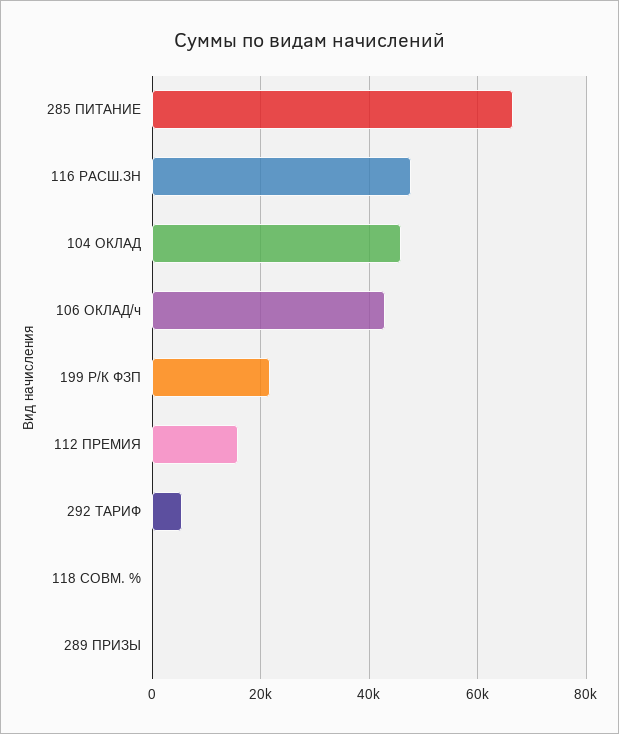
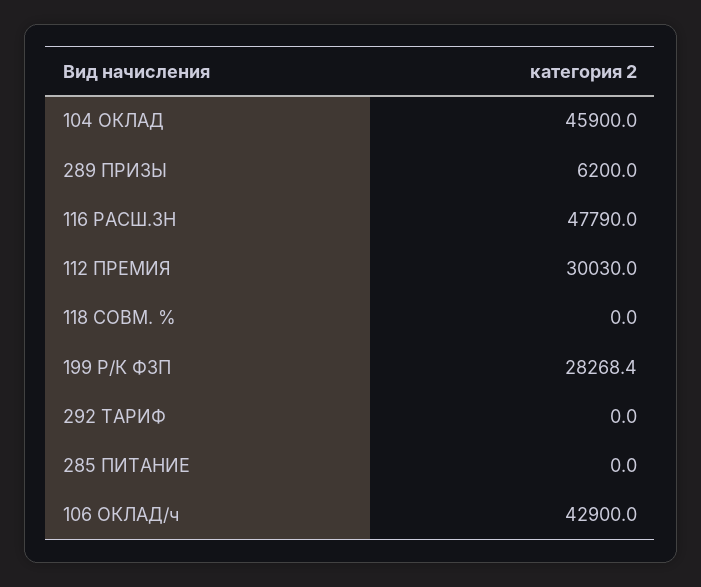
  {
-   "285 ПИТАНИЕ": 66000,
+   "285 ПИТАНИЕ": 0,
    "116 РАСШ.ЗН": 47790,
    "104 ОКЛАД": 45900,
    "106 ОКЛАД/ч": 42900,
-   "199 Р/К ФЗП": 22000,
+   "199 Р/К ФЗП": 28268.4,
-   "112 ПРЕМИЯ": 16000,
+   "112 ПРЕМИЯ": 30030,
-   "292 ТАРИФ": 6000,
+   "292 ТАРИФ": 0,
    "118 СОВМ. %": 0,
-   "289 ПРИЗЫ": 0
+   "289 ПРИЗЫ": 6200
  }

